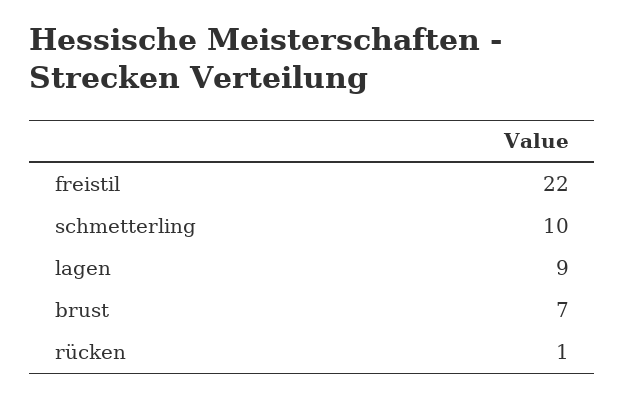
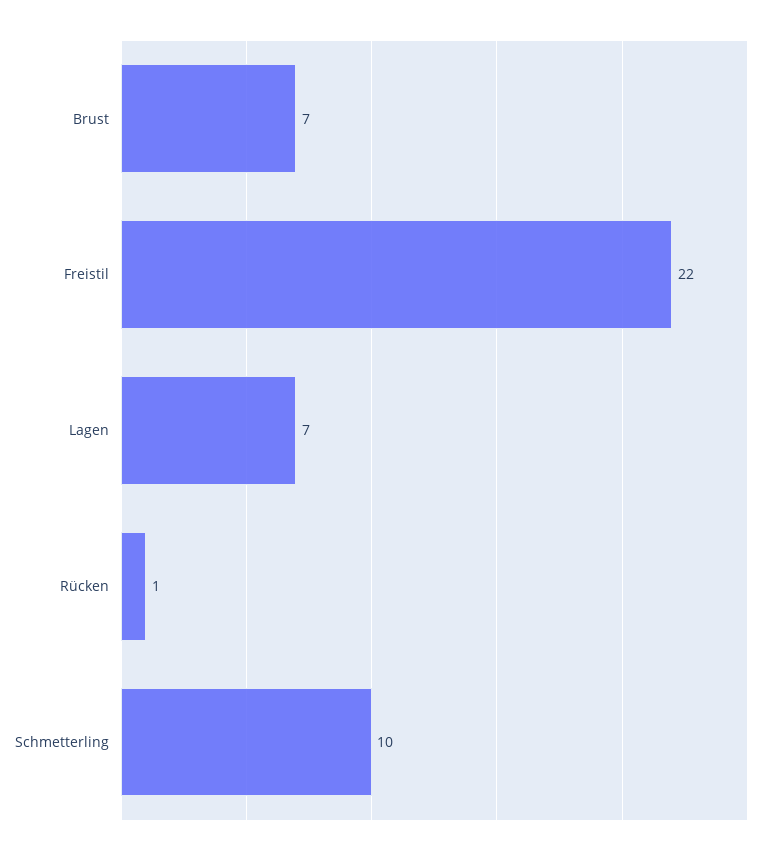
  {
    "freistil": 22,
    "schmetterling": 10,
-   "lagen": 9,
+   "lagen": 7,
    "brust": 7,
    "rücken": 1
  }

